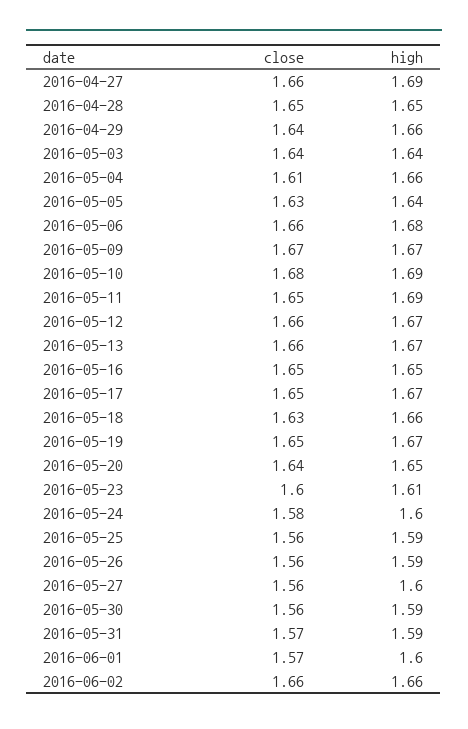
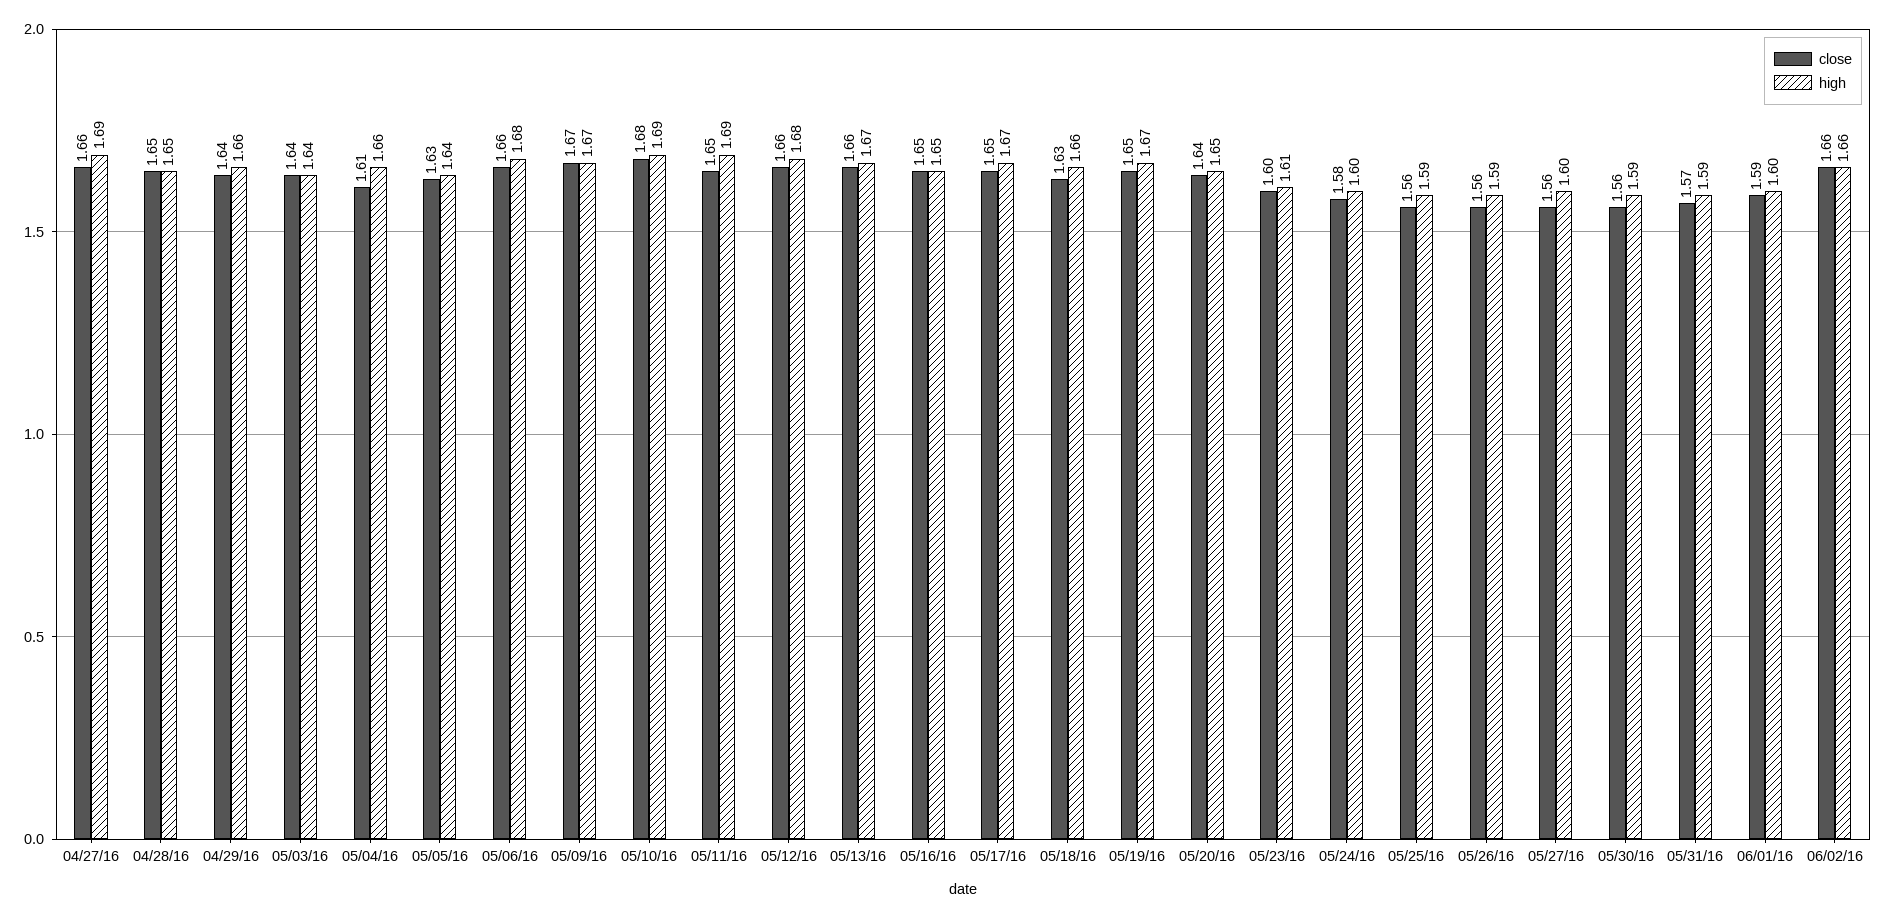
  {
    "close": {
      "2016-04-27": 1.66,
      "2016-04-28": 1.65,
      "2016-04-29": 1.64,
      "2016-05-03": 1.64,
      "2016-05-04": 1.61,
      "2016-05-05": 1.63,
      "2016-05-06": 1.66,
      "2016-05-09": 1.67,
      "2016-05-10": 1.68,
      "2016-05-11": 1.65,
      "2016-05-12": 1.66,
      "2016-05-13": 1.66,
      "2016-05-16": 1.65,
      "2016-05-17": 1.65,
      "2016-05-18": 1.63,
      "2016-05-19": 1.65,
      "2016-05-20": 1.64,
      "2016-05-23": 1.6,
      "2016-05-24": 1.58,
      "2016-05-25": 1.56,
      "2016-05-26": 1.56,
      "2016-05-27": 1.56,
      "2016-05-30": 1.56,
      "2016-05-31": 1.57,
-     "2016-06-01": 1.57,
+     "2016-06-01": 1.59,
      "2016-06-02": 1.66
    },
    "high": {
      "2016-04-27": 1.69,
      "2016-04-28": 1.65,
      "2016-04-29": 1.66,
      "2016-05-03": 1.64,
      "2016-05-04": 1.66,
      "2016-05-05": 1.64,
      "2016-05-06": 1.68,
      "2016-05-09": 1.67,
      "2016-05-10": 1.69,
      "2016-05-11": 1.69,
-     "2016-05-12": 1.67,
+     "2016-05-12": 1.68,
      "2016-05-13": 1.67,
      "2016-05-16": 1.65,
      "2016-05-17": 1.67,
      "2016-05-18": 1.66,
      "2016-05-19": 1.67,
      "2016-05-20": 1.65,
      "2016-05-23": 1.61,
      "2016-05-24": 1.6,
      "2016-05-25": 1.59,
      "2016-05-26": 1.59,
      "2016-05-27": 1.6,
      "2016-05-30": 1.59,
      "2016-05-31": 1.59,
      "2016-06-01": 1.6,
      "2016-06-02": 1.66
    }
  }

